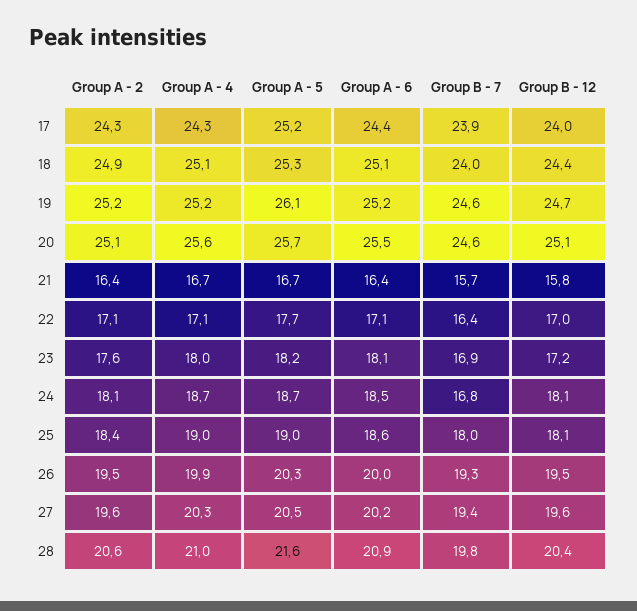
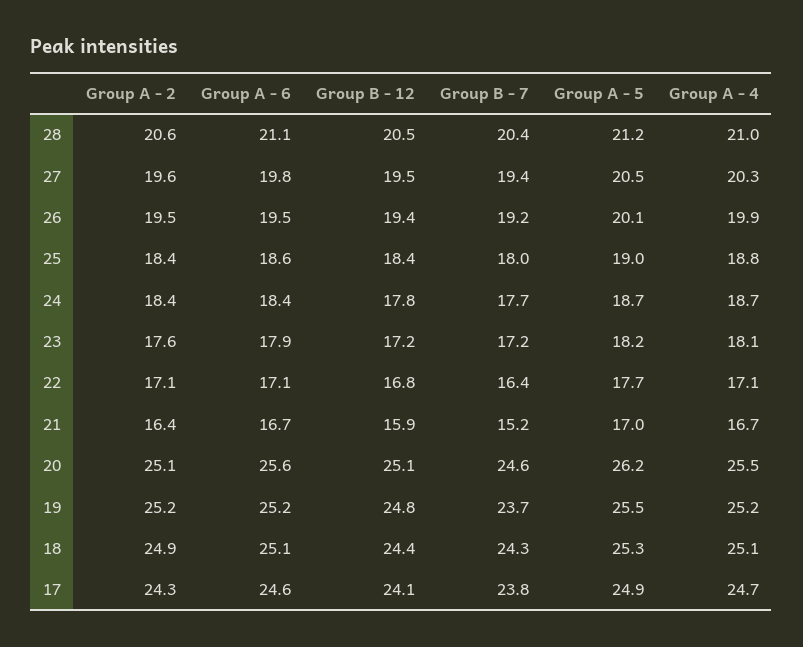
  {
    "Group A - 2": {
      "17": 24.3,
      "18": 24.9,
      "19": 25.2,
      "20": 25.1,
      "21": 16.4,
      "22": 17.1,
      "23": 17.6,
-     "24": 18.1,
+     "24": 18.4,
      "25": 18.4,
      "26": 19.5,
      "27": 19.6,
      "28": 20.6
    },
    "Group A - 4": {
-     "17": 24.3,
+     "17": 24.7,
      "18": 25.1,
      "19": 25.2,
-     "20": 25.6,
+     "20": 25.5,
      "21": 16.7,
      "22": 17.1,
-     "23": 18,
+     "23": 18.1,
      "24": 18.7,
-     "25": 19,
+     "25": 18.8,
      "26": 19.9,
      "27": 20.3,
      "28": 21
    },
    "Group A - 5": {
-     "17": 25.2,
+     "17": 24.9,
      "18": 25.3,
-     "19": 26.1,
+     "19": 25.5,
-     "20": 25.7,
+     "20": 26.2,
-     "21": 16.7,
+     "21": 17,
      "22": 17.7,
      "23": 18.2,
      "24": 18.7,
      "25": 19,
-     "26": 20.3,
+     "26": 20.1,
      "27": 20.5,
-     "28": 21.6
+     "28": 21.2
    },
    "Group A - 6": {
-     "17": 24.4,
+     "17": 24.6,
      "18": 25.1,
      "19": 25.2,
-     "20": 25.5,
+     "20": 25.6,
-     "21": 16.4,
+     "21": 16.7,
      "22": 17.1,
-     "23": 18.1,
+     "23": 17.9,
-     "24": 18.5,
+     "24": 18.4,
      "25": 18.6,
-     "26": 20,
+     "26": 19.5,
-     "27": 20.2,
+     "27": 19.8,
-     "28": 20.9
+     "28": 21.1
    },
    "Group B - 7": {
-     "17": 23.9,
+     "17": 23.8,
-     "18": 24,
+     "18": 24.3,
-     "19": 24.6,
+     "19": 23.7,
      "20": 24.6,
-     "21": 15.7,
+     "21": 15.2,
      "22": 16.4,
-     "23": 16.9,
+     "23": 17.2,
-     "24": 16.8,
+     "24": 17.7,
      "25": 18,
-     "26": 19.3,
+     "26": 19.2,
      "27": 19.4,
-     "28": 19.8
+     "28": 20.4
    },
    "Group B - 12": {
-     "17": 24,
+     "17": 24.1,
      "18": 24.4,
-     "19": 24.7,
+     "19": 24.8,
      "20": 25.1,
-     "21": 15.8,
+     "21": 15.9,
-     "22": 17,
+     "22": 16.8,
      "23": 17.2,
-     "24": 18.1,
+     "24": 17.8,
-     "25": 18.1,
+     "25": 18.4,
-     "26": 19.5,
+     "26": 19.4,
-     "27": 19.6,
+     "27": 19.5,
-     "28": 20.4
+     "28": 20.5
    }
  }

